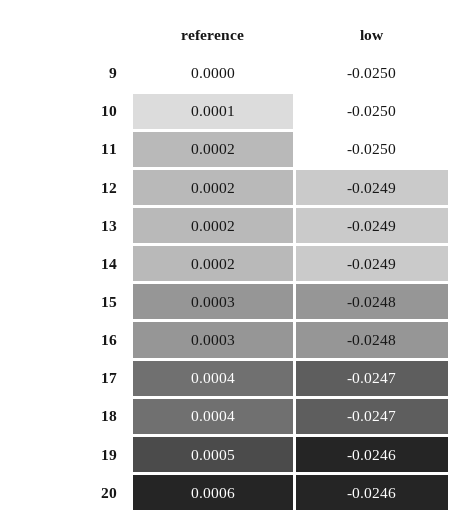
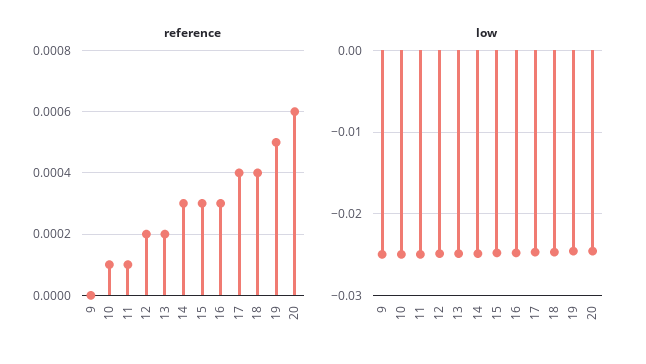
  {
    "reference": {
      "9": 0,
      "10": 0.0001,
-     "11": 0.0002,
+     "11": 0.0001,
      "12": 0.0002,
      "13": 0.0002,
-     "14": 0.0002,
+     "14": 0.0003,
      "15": 0.0003,
      "16": 0.0003,
      "17": 0.0004,
      "18": 0.0004,
      "19": 0.0005,
      "20": 0.0006
    },
    "low": {
      "9": -0.025,
      "10": -0.025,
      "11": -0.025,
      "12": -0.0249,
      "13": -0.0249,
      "14": -0.0249,
      "15": -0.0248,
      "16": -0.0248,
      "17": -0.0247,
      "18": -0.0247,
      "19": -0.0246,
      "20": -0.0246
    }
  }

